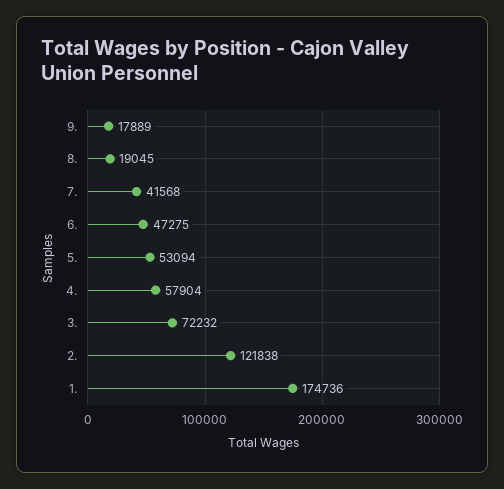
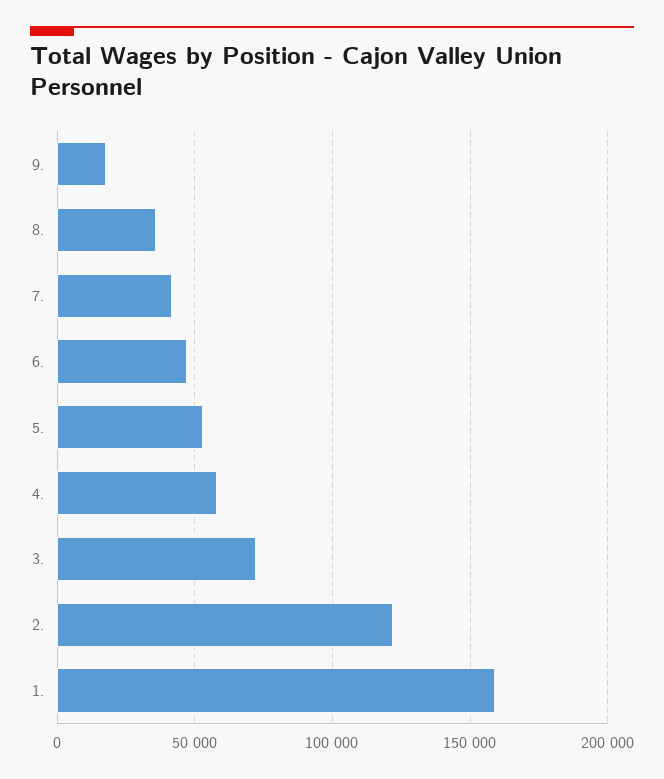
  {
    "9.": 17889,
-   "8.": 19045,
+   "8.": 35000,
    "7.": 41568,
    "6.": 47275,
    "5.": 53094,
    "4.": 57904,
    "3.": 72232,
    "2.": 121838,
-   "1.": 174736
+   "1.": 160000
  }

